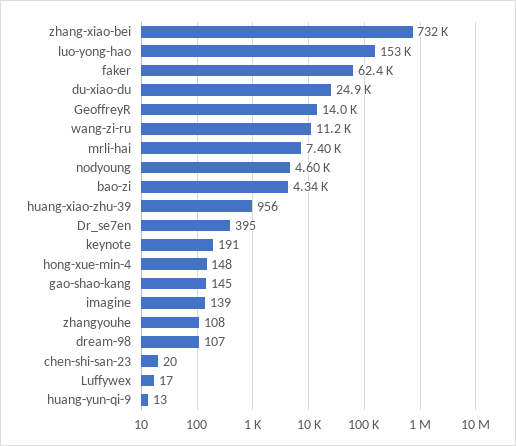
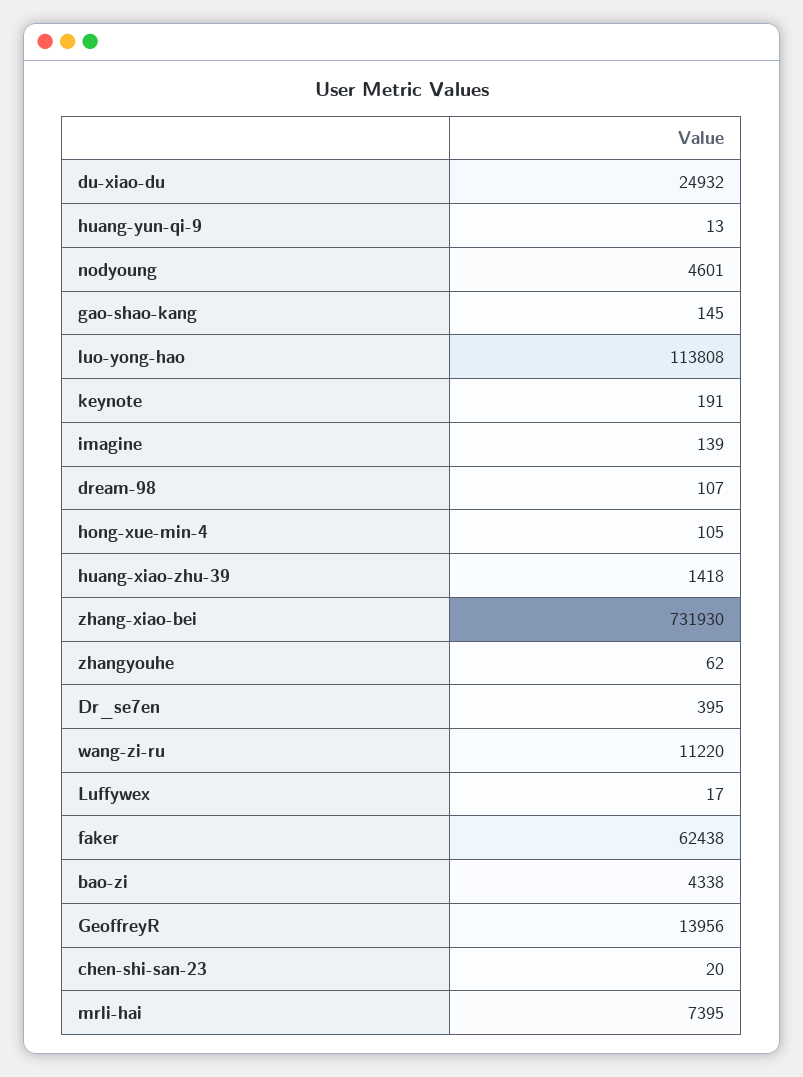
  {
    "zhang-xiao-bei": 731930,
-   "luo-yong-hao": 153000,
+   "luo-yong-hao": 113808,
    "faker": 62438,
    "du-xiao-du": 24932,
    "GeoffreyR": 13956,
    "wang-zi-ru": 11220,
    "mrli-hai": 7395,
    "nodyoung": 4601,
    "bao-zi": 4338,
-   "huang-xiao-zhu-39": 956,
+   "huang-xiao-zhu-39": 1418,
    "Dr_se7en": 395,
    "keynote": 191,
-   "hong-xue-min-4": 148,
+   "hong-xue-min-4": 105,
    "gao-shao-kang": 145,
    "imagine": 139,
-   "zhangyouhe": 108,
+   "zhangyouhe": 62,
    "dream-98": 107,
    "chen-shi-san-23": 20,
    "Luffywex": 17,
    "huang-yun-qi-9": 13
  }

